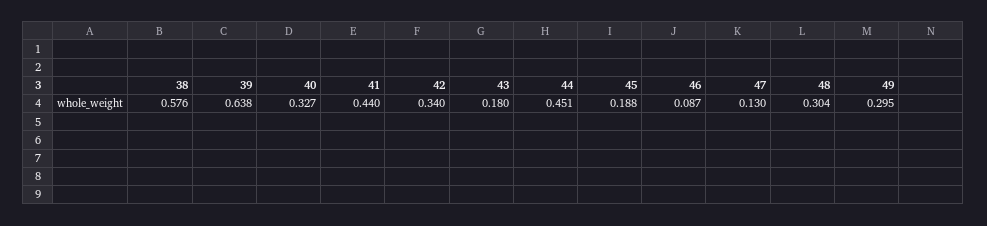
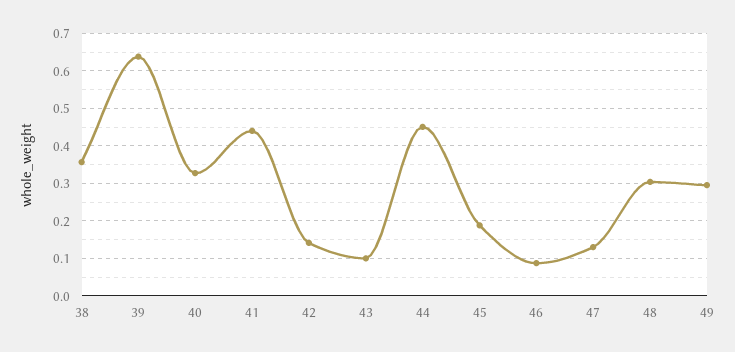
  {
-   "38": 0.576,
+   "38": 0.36,
    "39": 0.638,
    "40": 0.327,
    "41": 0.44,
-   "42": 0.34,
+   "42": 0.14,
-   "43": 0.18,
+   "43": 0.1,
    "44": 0.451,
    "45": 0.188,
    "46": 0.087,
    "47": 0.13,
    "48": 0.304,
    "49": 0.295
  }

